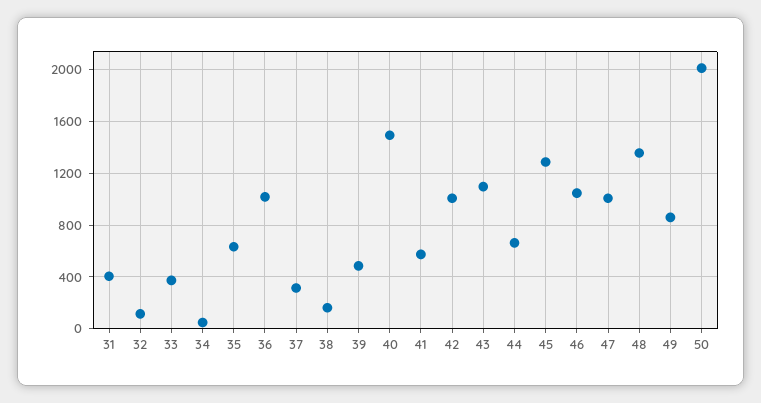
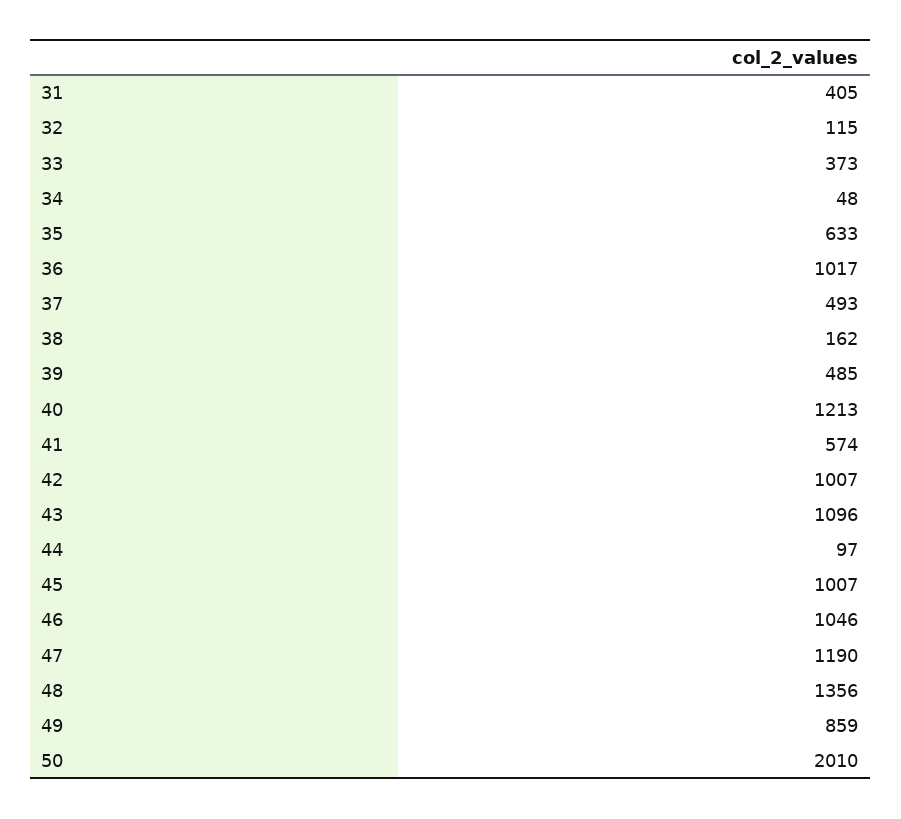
  {
    "31": 405,
    "32": 115,
    "33": 373,
    "34": 48,
    "35": 633,
    "36": 1017,
-   "37": 300,
+   "37": 493,
    "38": 162,
    "39": 485,
-   "40": 1500,
+   "40": 1213,
    "41": 574,
    "42": 1007,
    "43": 1096,
-   "44": 650,
+   "44": 97,
-   "45": 1300,
+   "45": 1007,
    "46": 1046,
-   "47": 1000,
+   "47": 1190,
    "48": 1356,
    "49": 859,
    "50": 2010
  }

